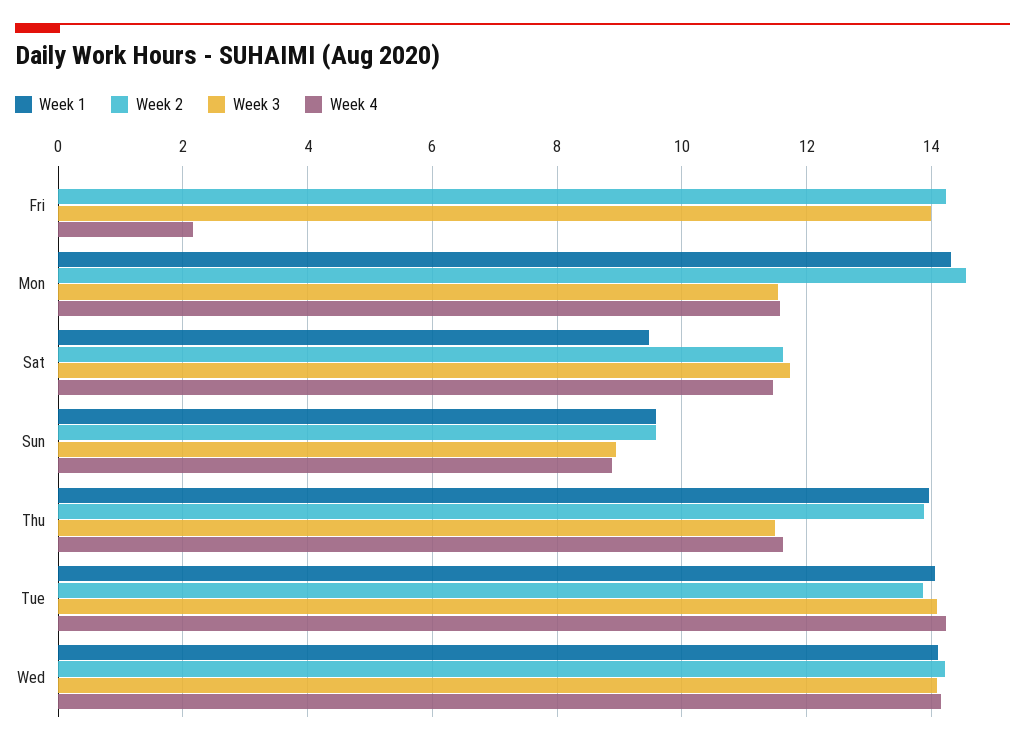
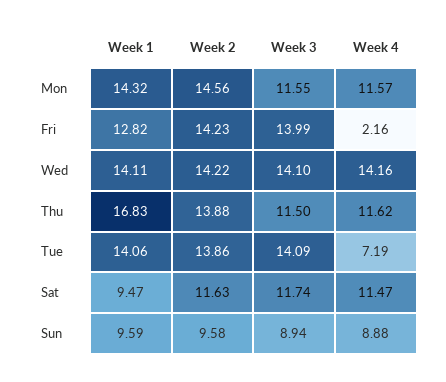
  {
    "Week 1": {
-     "Fri": 0,
+     "Fri": 12.82,
      "Mon": 14.32,
      "Sat": 9.47,
      "Sun": 9.59,
-     "Thu": 14,
+     "Thu": 16.83,
      "Tue": 14.06,
      "Wed": 14.11
    },
    "Week 2": {
      "Fri": 14.23,
      "Mon": 14.56,
      "Sat": 11.63,
      "Sun": 9.58,
      "Thu": 13.88,
      "Tue": 13.86,
      "Wed": 14.22
    },
    "Week 3": {
      "Fri": 13.99,
      "Mon": 11.55,
      "Sat": 11.74,
      "Sun": 8.94,
      "Thu": 11.5,
      "Tue": 14.09,
      "Wed": 14.1
    },
    "Week 4": {
      "Fri": 2.16,
      "Mon": 11.57,
      "Sat": 11.47,
      "Sun": 8.88,
      "Thu": 11.62,
-     "Tue": 14.2,
+     "Tue": 7.19,
      "Wed": 14.16
    }
  }

